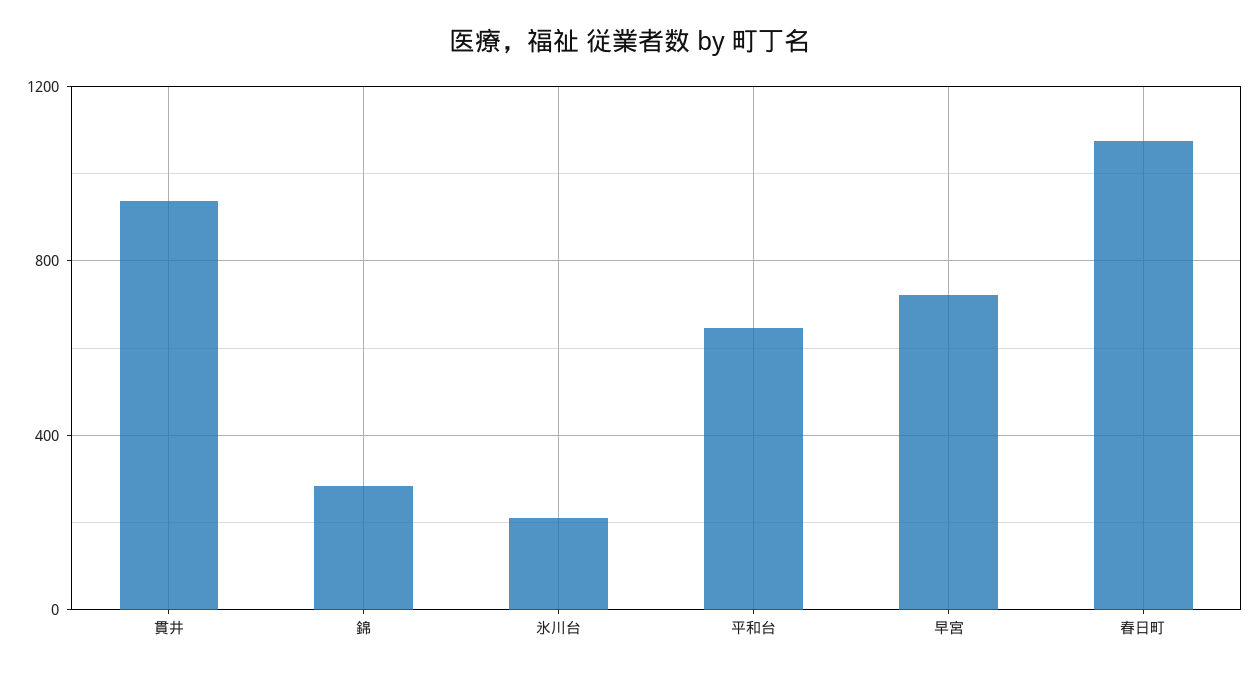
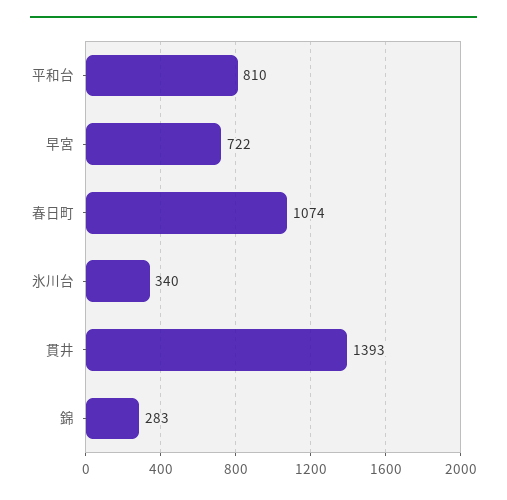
  {
-   "貫井": 950,
+   "貫井": 1393,
    "錦": 283,
-   "氷川台": 200,
+   "氷川台": 340,
-   "平和台": 650,
+   "平和台": 810,
    "早宮": 722,
    "春日町": 1074
  }

